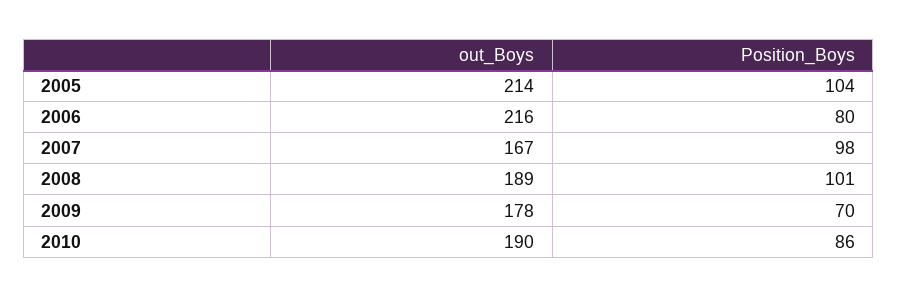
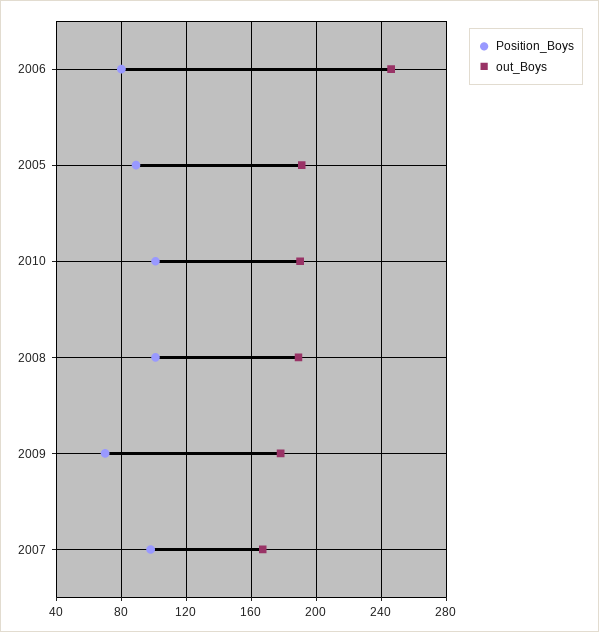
  {
    "out_Boys": {
-     "2005": 214,
+     "2005": 190,
-     "2006": 216,
+     "2006": 245,
      "2007": 167,
      "2008": 189,
      "2009": 178,
      "2010": 190
    },
    "Position_Boys": {
-     "2005": 104,
+     "2005": 90,
      "2006": 80,
      "2007": 98,
      "2008": 101,
      "2009": 70,
-     "2010": 86
+     "2010": 100
    }
  }

